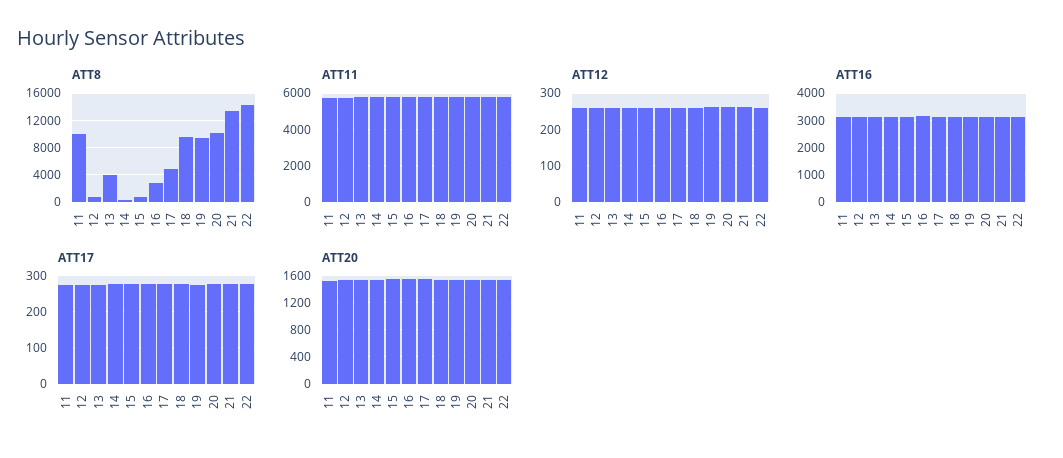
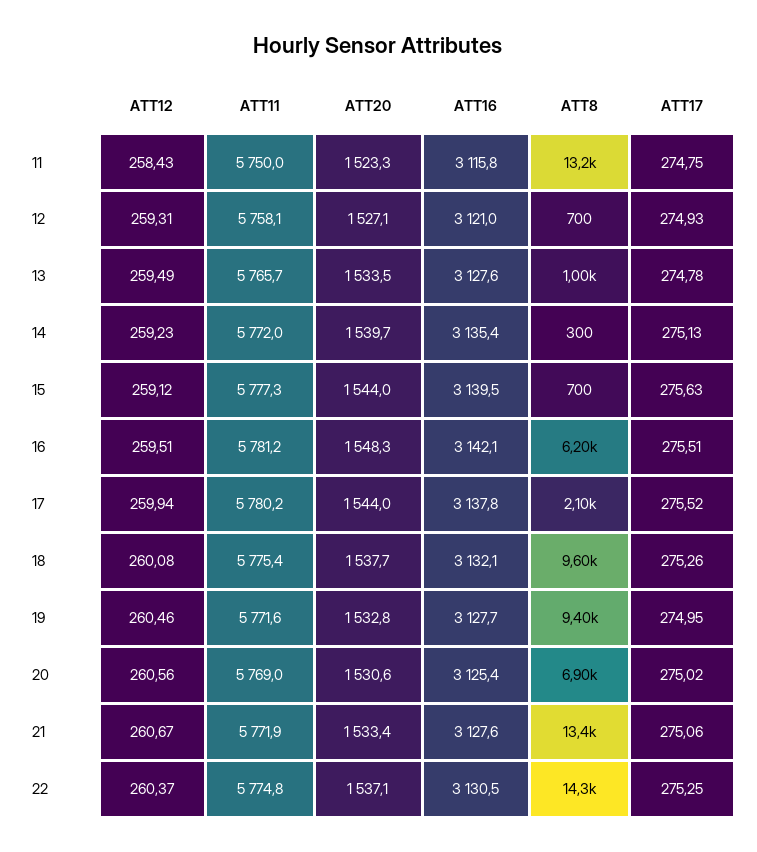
  {
    "ATT8": {
-     "11": 10000,
+     "11": 13200,
      "12": 700,
-     "13": 4000,
+     "13": 1000,
      "14": 300,
      "15": 700,
-     "16": 3000,
+     "16": 6200,
-     "17": 5000,
+     "17": 2100,
      "18": 9600,
      "19": 9400,
-     "20": 10000,
+     "20": 6900,
      "21": 13400,
      "22": 14300
    },
    "ATT11": {
      "11": 5750,
      "12": 5758.1,
      "13": 5765.7,
      "14": 5772,
      "15": 5777.3,
      "16": 5781.2,
      "17": 5780.2,
      "18": 5775.4,
      "19": 5771.6,
      "20": 5769,
      "21": 5771.9,
      "22": 5774.8
    },
    "ATT12": {
      "11": 258.43,
      "12": 259.31,
      "13": 259.49,
      "14": 259.23,
      "15": 259.12,
      "16": 259.51,
      "17": 259.94,
      "18": 260.08,
      "19": 260.46,
      "20": 260.56,
      "21": 260.67,
      "22": 260.37
    },
    "ATT16": {
      "11": 3115.8,
      "12": 3121,
      "13": 3127.6,
      "14": 3135.4,
      "15": 3139.5,
      "16": 3142.1,
      "17": 3137.8,
      "18": 3132.1,
      "19": 3127.7,
      "20": 3125.4,
      "21": 3127.6,
      "22": 3130.5
    },
    "ATT17": {
      "11": 274.75,
      "12": 274.93,
      "13": 274.78,
      "14": 275.13,
      "15": 275.63,
      "16": 275.51,
      "17": 275.52,
      "18": 275.26,
      "19": 274.95,
      "20": 275.02,
      "21": 275.06,
      "22": 275.25
    },
    "ATT20": {
      "11": 1523.3,
      "12": 1527.1,
      "13": 1533.5,
      "14": 1539.7,
      "15": 1544,
      "16": 1548.3,
      "17": 1544,
      "18": 1537.7,
      "19": 1532.8,
      "20": 1530.6,
      "21": 1533.4,
      "22": 1537.1
    }
  }

